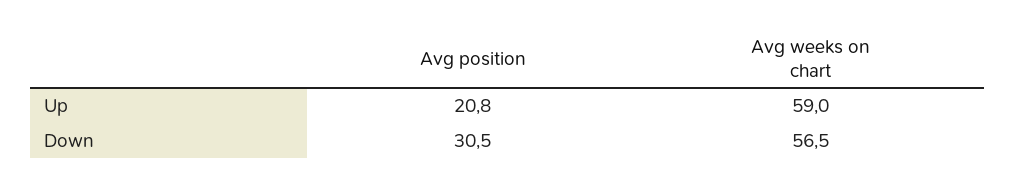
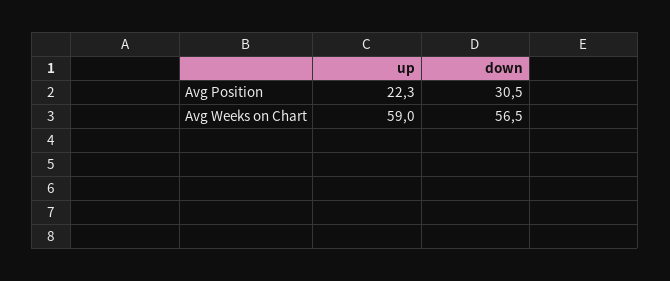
  {
    "Avg position": {
-     "Up": 20.8,
+     "Up": 22.3,
      "Down": 30.5
    },
    "Avg weeks on chart": {
      "Up": 59,
      "Down": 56.5
    }
  }

